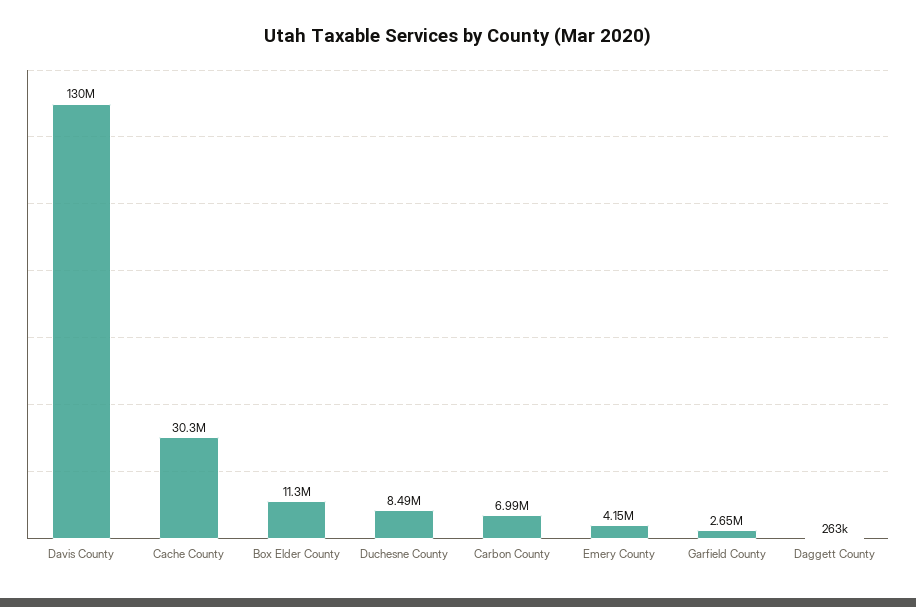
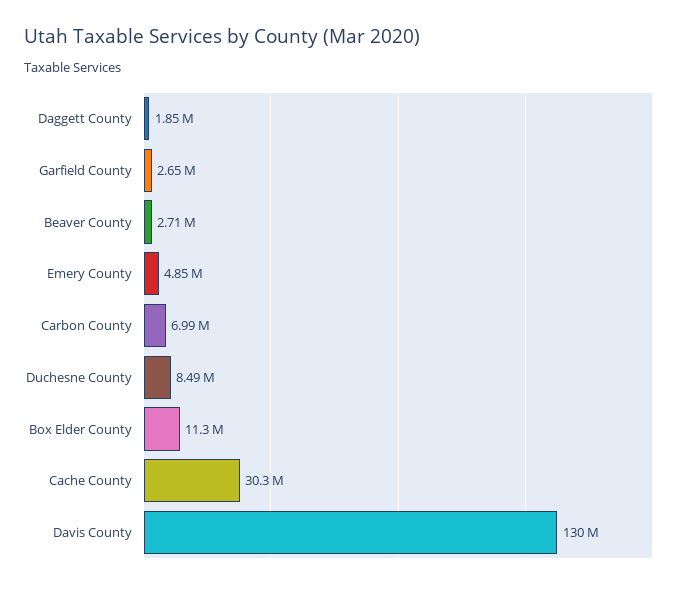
  {
    "Davis County": 130000000,
    "Cache County": 30300000,
    "Box Elder County": 11300000,
    "Duchesne County": 8490000,
    "Carbon County": 6990000,
-   "Emery County": 4150000,
+   "Emery County": 4850000,
    "Garfield County": 2650000,
-   "Daggett County": 263000
+   "Daggett County": 1850000,
+   "Beaver County": 2710000
  }

